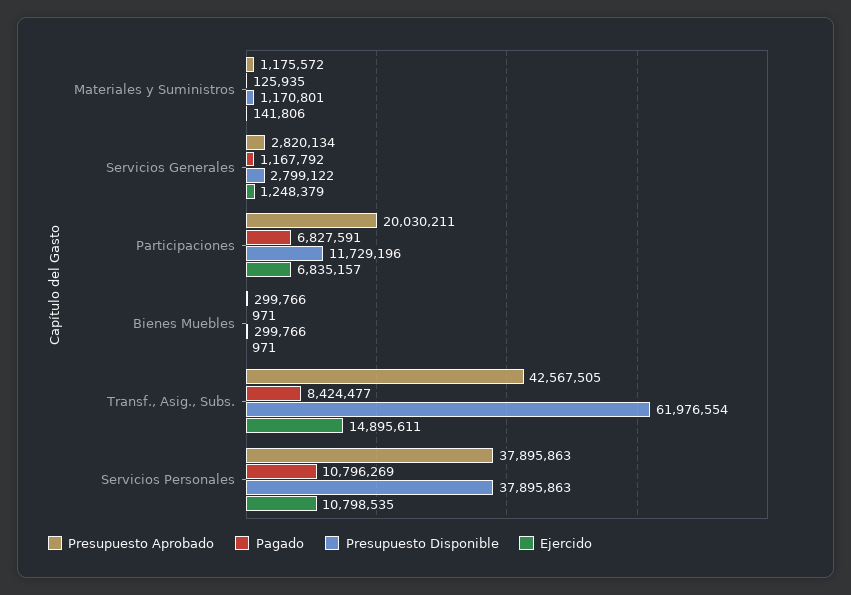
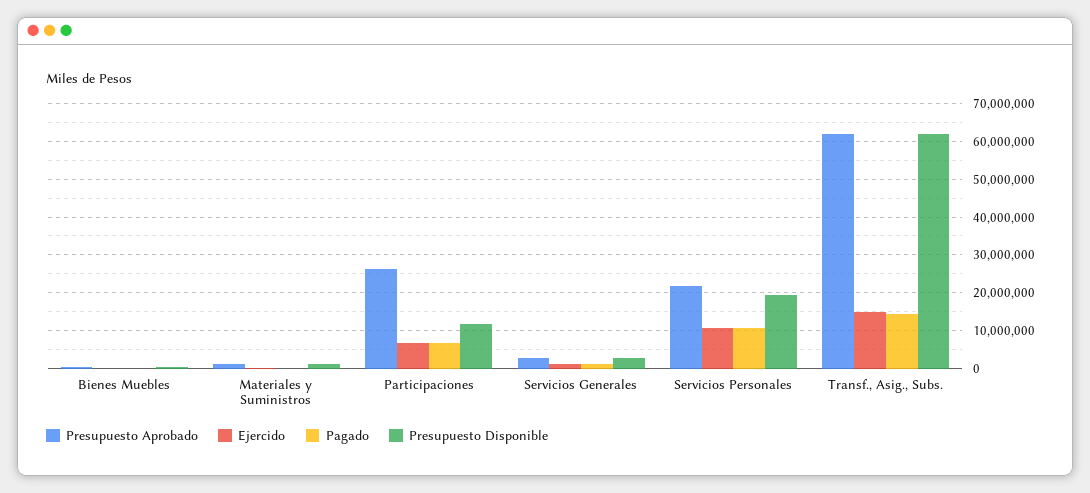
  {
    "Presupuesto Aprobado": {
      "Materiales y Suministros": 1175572,
      "Servicios Generales": 2820134,
-     "Participaciones": 20030211,
+     "Participaciones": 26000000,
      "Bienes Muebles": 299766,
-     "Transf., Asig., Subs.": 42567505,
+     "Transf., Asig., Subs.": 62000000,
-     "Servicios Personales": 37895863
+     "Servicios Personales": 22000000
    },
    "Pagado": {
      "Materiales y Suministros": 125935,
      "Servicios Generales": 1167792,
      "Participaciones": 6827591,
      "Bienes Muebles": 971,
-     "Transf., Asig., Subs.": 8424477,
+     "Transf., Asig., Subs.": 14000000,
      "Servicios Personales": 10796269
    },
    "Presupuesto Disponible": {
      "Materiales y Suministros": 1170801,
      "Servicios Generales": 2799122,
      "Participaciones": 11729196,
      "Bienes Muebles": 299766,
      "Transf., Asig., Subs.": 61976554,
-     "Servicios Personales": 37895863
+     "Servicios Personales": 20000000
    },
    "Ejercido": {
      "Materiales y Suministros": 141806,
      "Servicios Generales": 1248379,
      "Participaciones": 6835157,
      "Bienes Muebles": 971,
      "Transf., Asig., Subs.": 14895611,
      "Servicios Personales": 10798535
    }
  }

